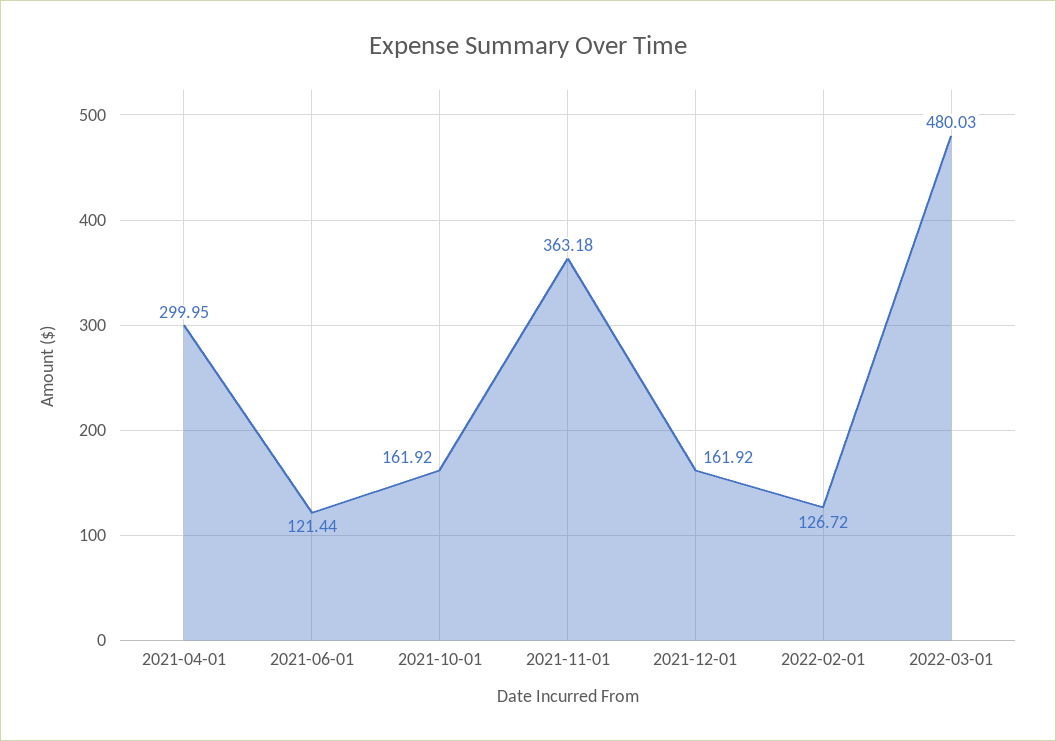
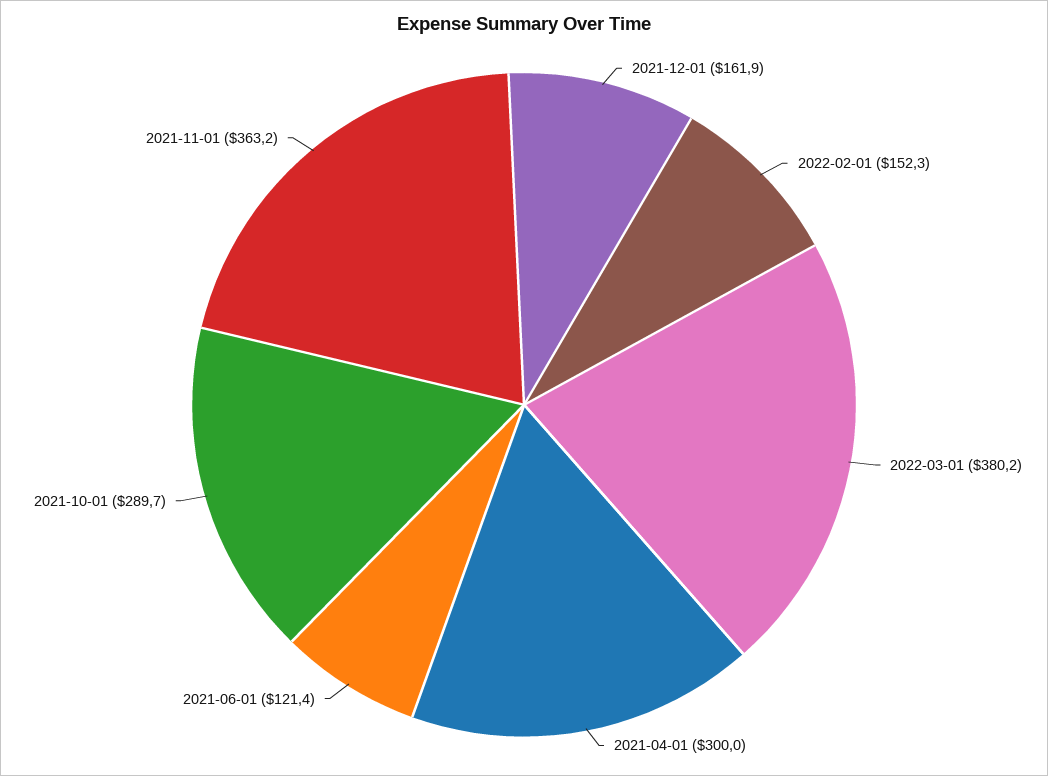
  {
    "2021-04-01": 299.95,
    "2021-06-01": 121.44,
-   "2021-10-01": 161.92,
+   "2021-10-01": 289.7,
    "2021-11-01": 363.18,
    "2021-12-01": 161.92,
-   "2022-02-01": 126.72,
+   "2022-02-01": 152.3,
-   "2022-03-01": 480.03
+   "2022-03-01": 380.2
  }

